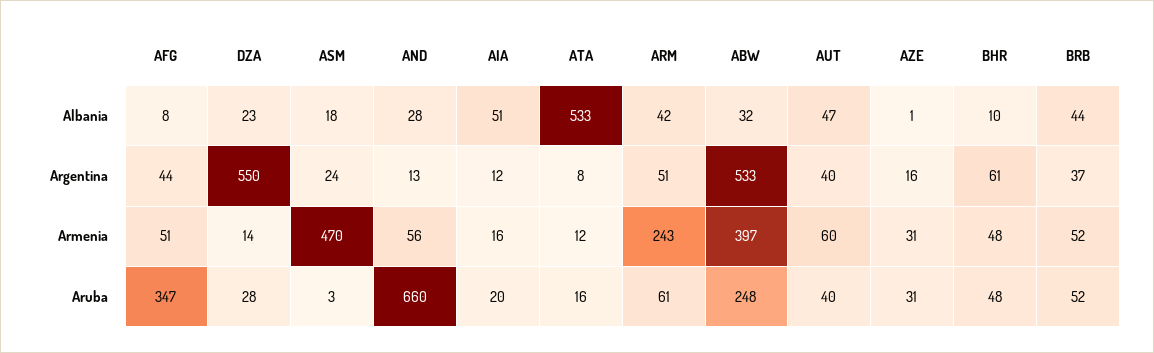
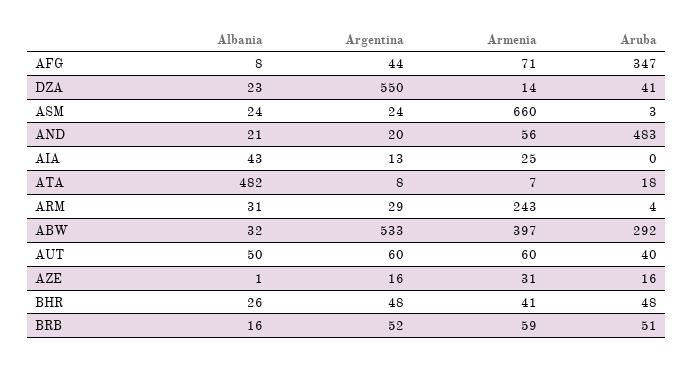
  {
    "AFG": {
      "Albania": 8,
      "Argentina": 44,
-     "Armenia": 51,
+     "Armenia": 71,
      "Aruba": 347
    },
    "DZA": {
      "Albania": 23,
      "Argentina": 550,
      "Armenia": 14,
-     "Aruba": 28
+     "Aruba": 41
    },
    "ASM": {
-     "Albania": 18,
+     "Albania": 24,
      "Argentina": 24,
-     "Armenia": 470,
+     "Armenia": 660,
      "Aruba": 3
    },
    "AND": {
-     "Albania": 28,
+     "Albania": 21,
-     "Argentina": 13,
+     "Argentina": 20,
      "Armenia": 56,
-     "Aruba": 660
+     "Aruba": 483
    },
    "AIA": {
-     "Albania": 51,
+     "Albania": 43,
-     "Argentina": 12,
+     "Argentina": 13,
-     "Armenia": 16,
+     "Armenia": 25,
-     "Aruba": 20
+     "Aruba": 0
    },
    "ATA": {
-     "Albania": 533,
+     "Albania": 482,
      "Argentina": 8,
-     "Armenia": 12,
+     "Armenia": 7,
-     "Aruba": 16
+     "Aruba": 18
    },
    "ARM": {
-     "Albania": 42,
+     "Albania": 31,
-     "Argentina": 51,
+     "Argentina": 29,
      "Armenia": 243,
-     "Aruba": 61
+     "Aruba": 4
    },
    "ABW": {
      "Albania": 32,
      "Argentina": 533,
      "Armenia": 397,
-     "Aruba": 248
+     "Aruba": 292
    },
    "AUT": {
-     "Albania": 47,
+     "Albania": 50,
-     "Argentina": 40,
+     "Argentina": 60,
      "Armenia": 60,
      "Aruba": 40
    },
    "AZE": {
      "Albania": 1,
      "Argentina": 16,
      "Armenia": 31,
-     "Aruba": 31
+     "Aruba": 16
    },
    "BHR": {
-     "Albania": 10,
+     "Albania": 26,
-     "Argentina": 61,
+     "Argentina": 48,
-     "Armenia": 48,
+     "Armenia": 41,
      "Aruba": 48
    },
    "BRB": {
-     "Albania": 44,
+     "Albania": 16,
-     "Argentina": 37,
+     "Argentina": 52,
-     "Armenia": 52,
+     "Armenia": 59,
-     "Aruba": 52
+     "Aruba": 51
    }
  }

